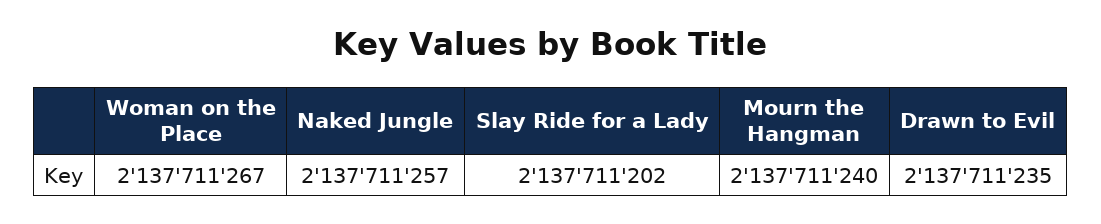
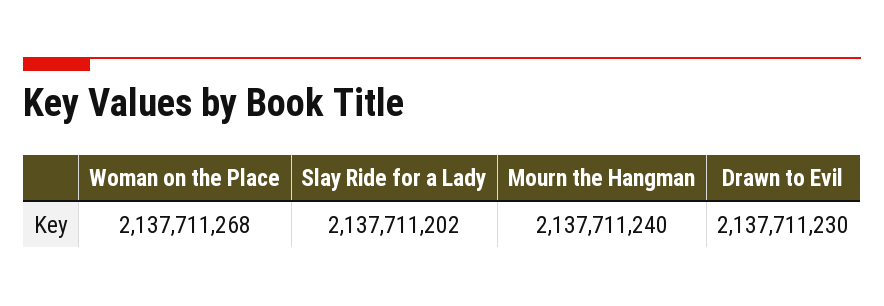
  {
-   "Woman on the Place": 2137711267,
+   "Woman on the Place": 2137711268,
-   "Naked Jungle": 2137711257,
    "Slay Ride for a Lady": 2137711202,
    "Mourn the Hangman": 2137711240,
-   "Drawn to Evil": 2137711235
+   "Drawn to Evil": 2137711230
  }

